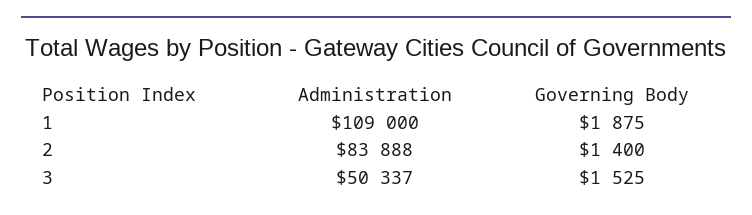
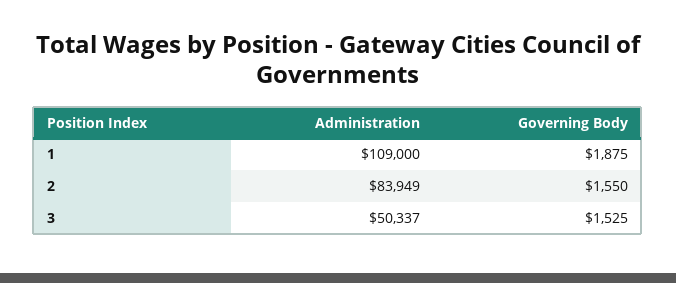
  {
    "Administration": {
      "1": 109000,
-     "2": 83888,
+     "2": 83949,
      "3": 50337
    },
    "Governing Body": {
      "1": 1875,
-     "2": 1400,
+     "2": 1550,
      "3": 1525
    }
  }

